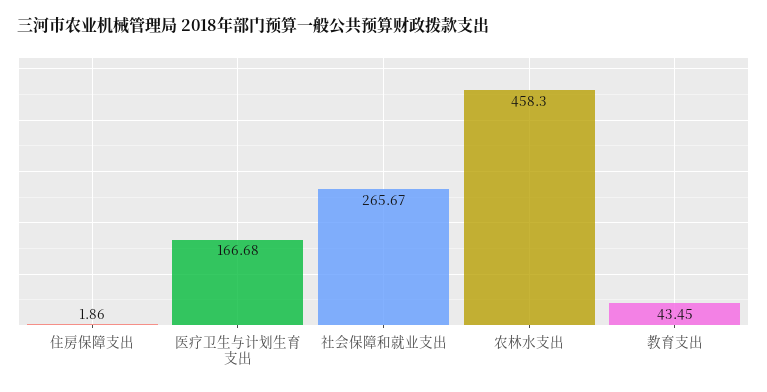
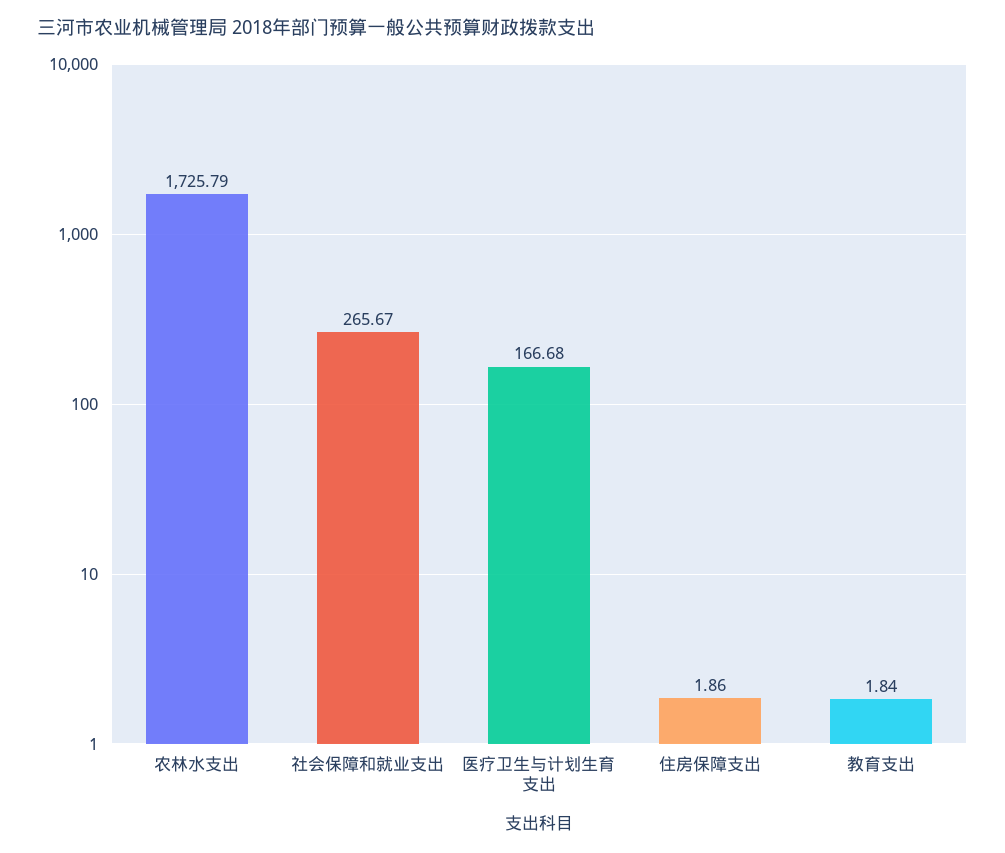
  {
    "住房保障支出": 1.86,
    "医疗卫生与计划生育支出": 166.68,
    "社会保障和就业支出": 265.67,
-   "农林水支出": 458.3,
+   "农林水支出": 1725.79,
-   "教育支出": 43.45
+   "教育支出": 1.84
  }

